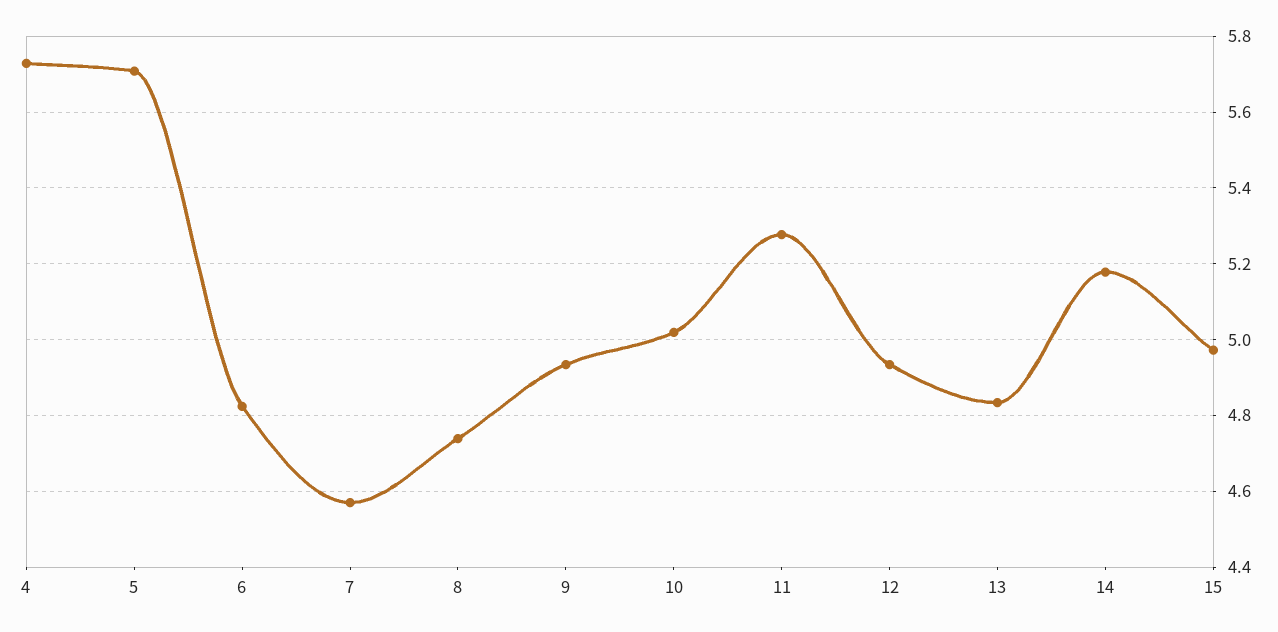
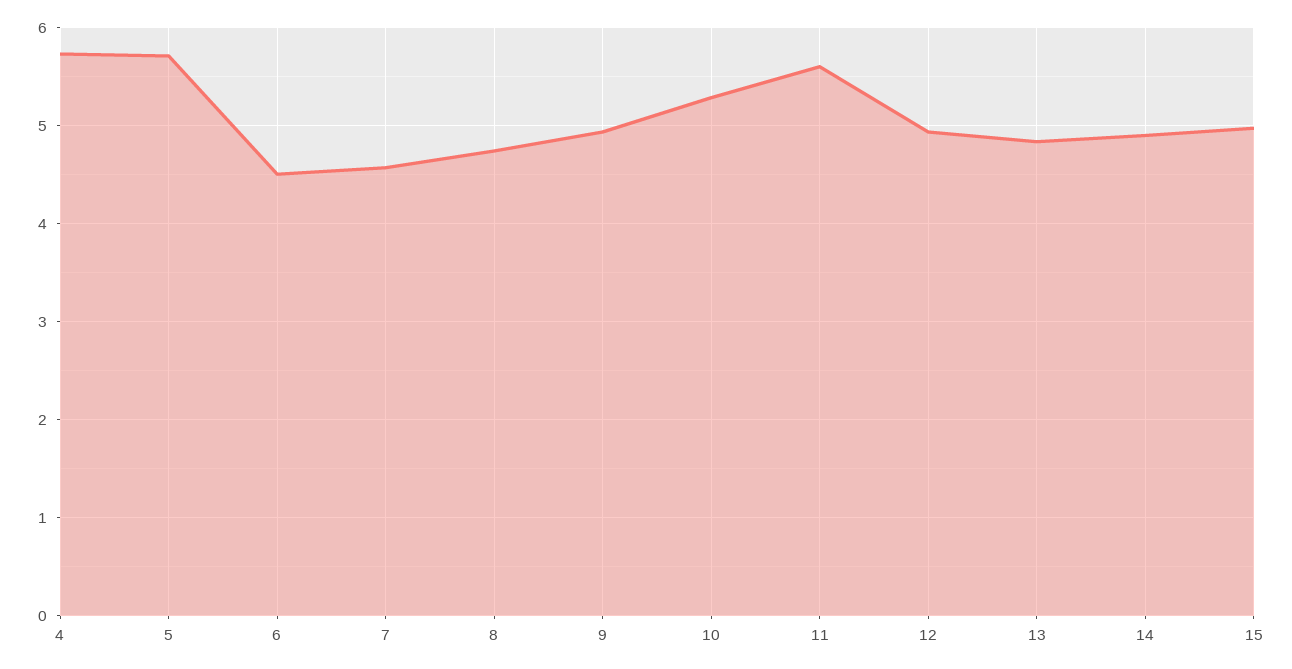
  {
    "4": 5.72,
    "5": 5.7,
-   "6": 4.82,
+   "6": 4.5,
    "7": 4.58,
    "8": 4.74,
    "9": 4.94,
-   "10": 5.02,
+   "10": 5.3,
-   "11": 5.28,
+   "11": 5.6,
    "12": 4.94,
    "13": 4.84,
-   "14": 5.18,
+   "14": 4.9,
    "15": 4.98
  }

